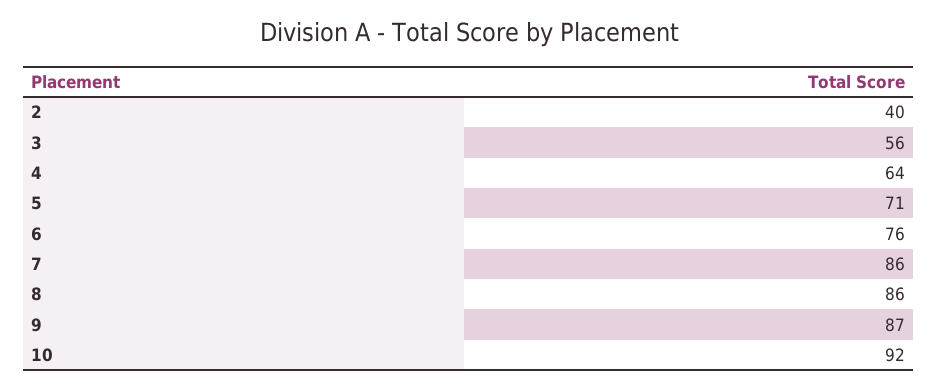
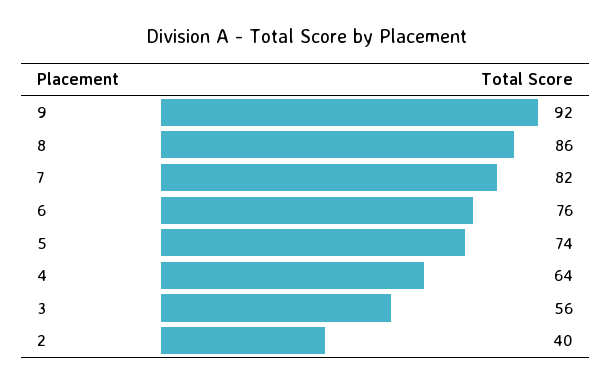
  {
    "2": 40,
    "3": 56,
    "4": 64,
-   "5": 71,
+   "5": 74,
    "6": 76,
-   "7": 86,
+   "7": 82,
    "8": 86,
-   "9": 87,
+   "9": 92
-   "10": 92
  }

